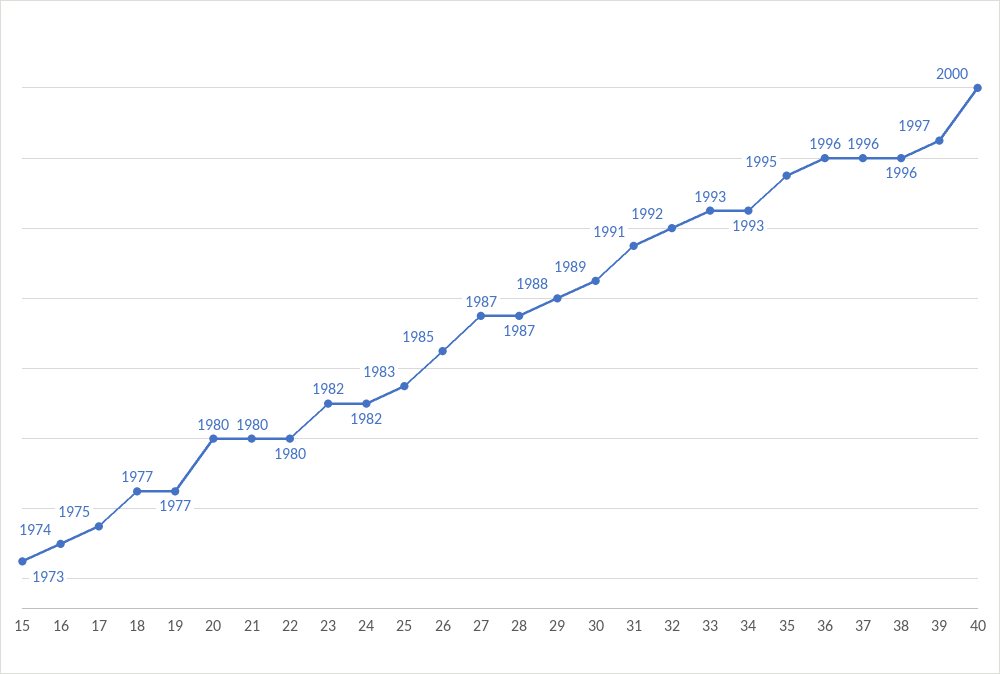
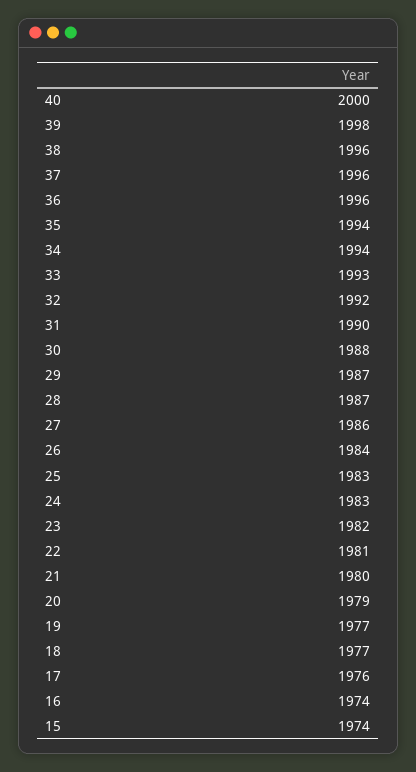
  {
-   "15": 1973,
+   "15": 1974,
    "16": 1974,
-   "17": 1975,
+   "17": 1976,
    "18": 1977,
    "19": 1977,
-   "20": 1980,
+   "20": 1979,
    "21": 1980,
-   "22": 1980,
+   "22": 1981,
    "23": 1982,
-   "24": 1982,
+   "24": 1983,
    "25": 1983,
-   "26": 1985,
+   "26": 1984,
-   "27": 1987,
+   "27": 1986,
    "28": 1987,
-   "29": 1988,
+   "29": 1987,
-   "30": 1989,
+   "30": 1988,
-   "31": 1991,
+   "31": 1990,
    "32": 1992,
    "33": 1993,
-   "34": 1993,
+   "34": 1994,
-   "35": 1995,
+   "35": 1994,
    "36": 1996,
    "37": 1996,
    "38": 1996,
-   "39": 1997,
+   "39": 1998,
    "40": 2000
  }

